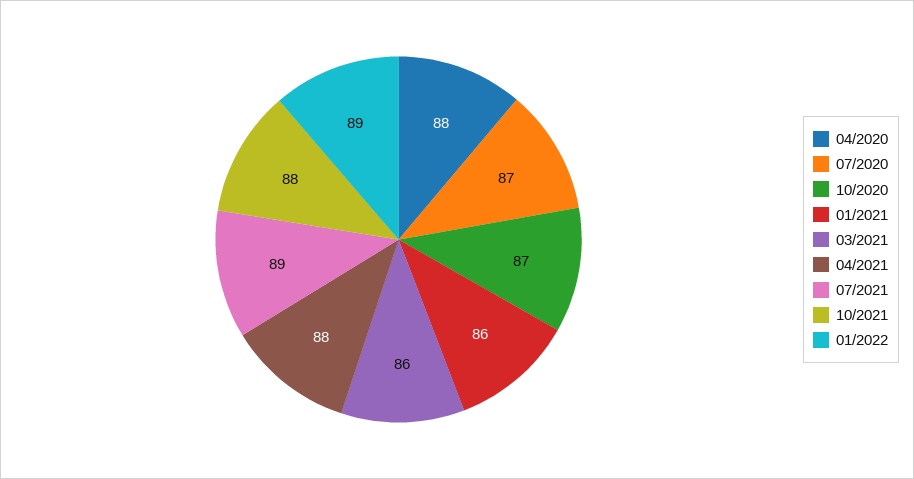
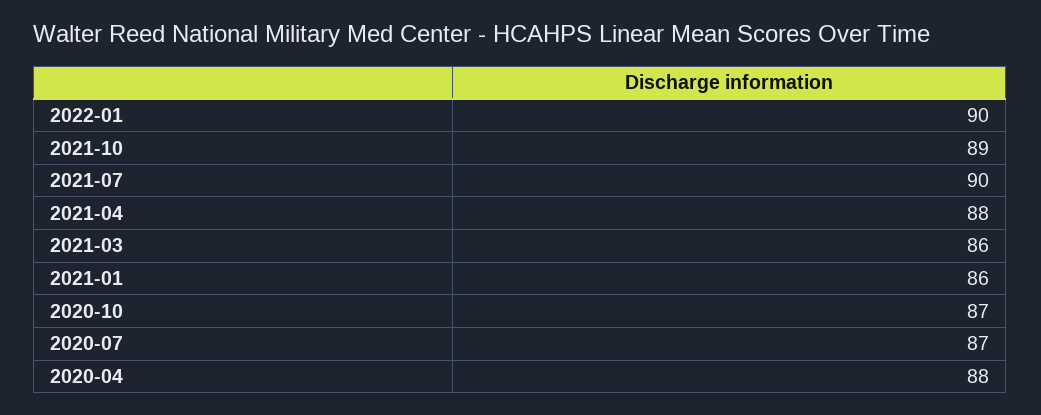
  {
    "04/2020": 88,
    "07/2020": 87,
    "10/2020": 87,
    "01/2021": 86,
    "03/2021": 86,
    "04/2021": 88,
-   "07/2021": 89,
+   "07/2021": 90,
-   "10/2021": 88,
+   "10/2021": 89,
-   "01/2022": 89
+   "01/2022": 90
  }

